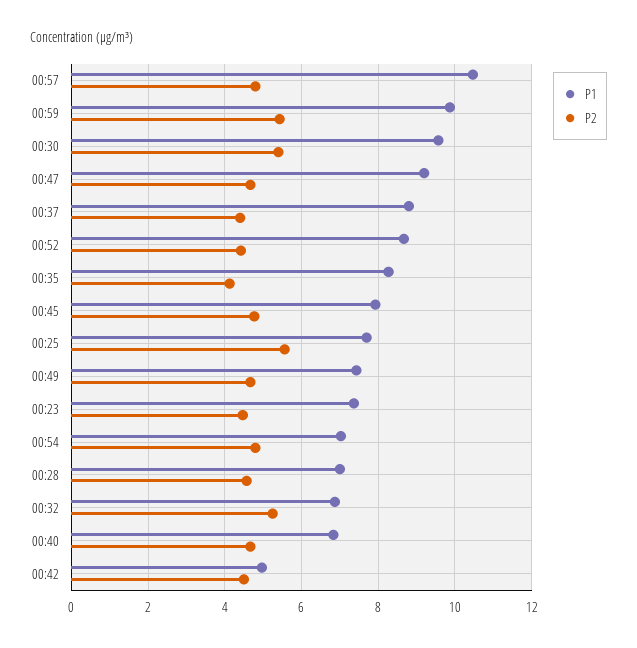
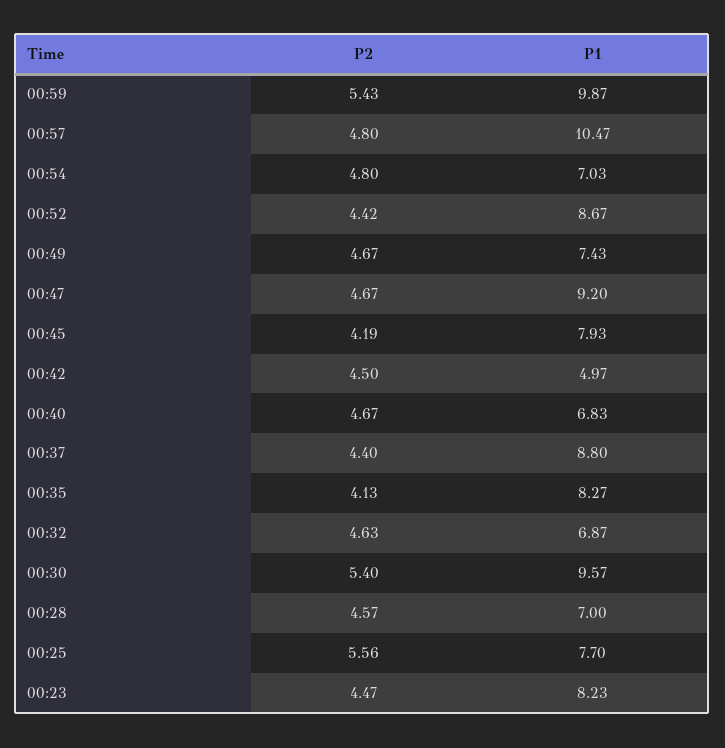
  {
    "P1": {
      "00:57": 10.47,
      "00:59": 9.87,
      "00:30": 9.57,
      "00:47": 9.2,
      "00:37": 8.8,
      "00:52": 8.67,
      "00:35": 8.27,
      "00:45": 7.93,
      "00:25": 7.7,
      "00:49": 7.43,
-     "00:23": 7.4,
+     "00:23": 8.23,
      "00:54": 7.03,
      "00:28": 7,
      "00:32": 6.87,
      "00:40": 6.83,
      "00:42": 4.97
    },
    "P2": {
      "00:57": 4.8,
      "00:59": 5.43,
      "00:30": 5.4,
      "00:47": 4.67,
      "00:37": 4.4,
      "00:52": 4.42,
      "00:35": 4.13,
-     "00:45": 4.8,
+     "00:45": 4.19,
      "00:25": 5.56,
      "00:49": 4.67,
      "00:23": 4.47,
      "00:54": 4.8,
      "00:28": 4.57,
-     "00:32": 5.2,
+     "00:32": 4.63,
      "00:40": 4.67,
      "00:42": 4.5
    }
  }

